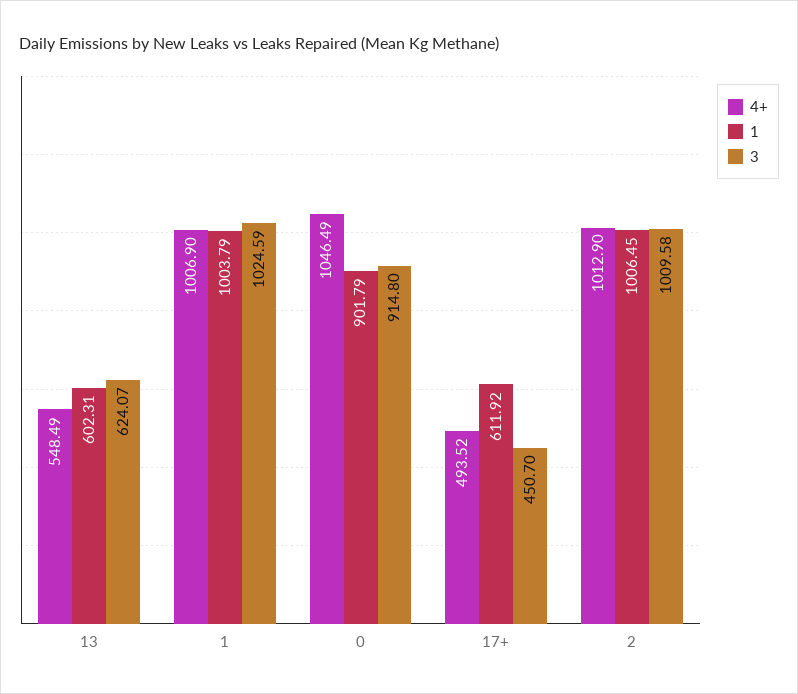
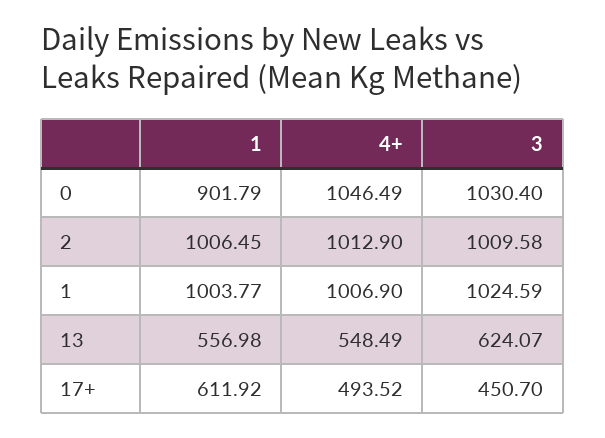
  {
    "4+": {
      "13": 548.49,
      "1": 1006.9,
      "0": 1046.49,
      "17+": 493.52,
      "2": 1012.9
    },
    "1": {
-     "13": 602.31,
+     "13": 556.98,
-     "1": 1003.79,
+     "1": 1003.77,
      "0": 901.79,
      "17+": 611.92,
      "2": 1006.45
    },
    "3": {
      "13": 624.07,
      "1": 1024.59,
-     "0": 914.8,
+     "0": 1030.4,
      "17+": 450.7,
      "2": 1009.58
    }
  }

